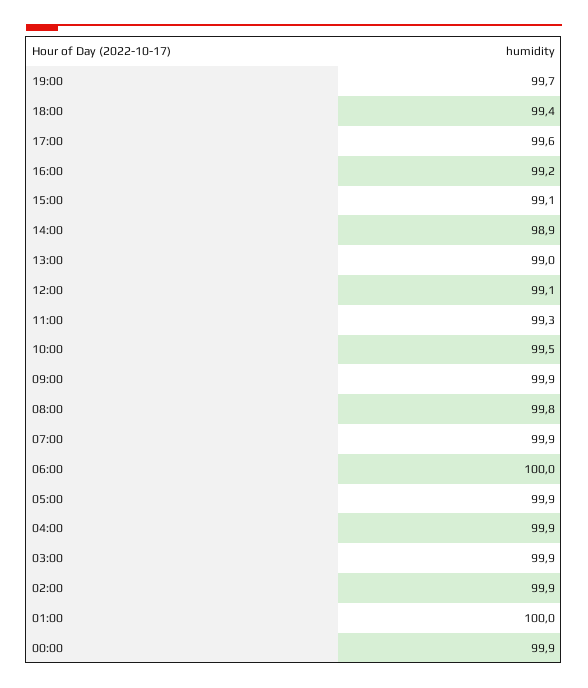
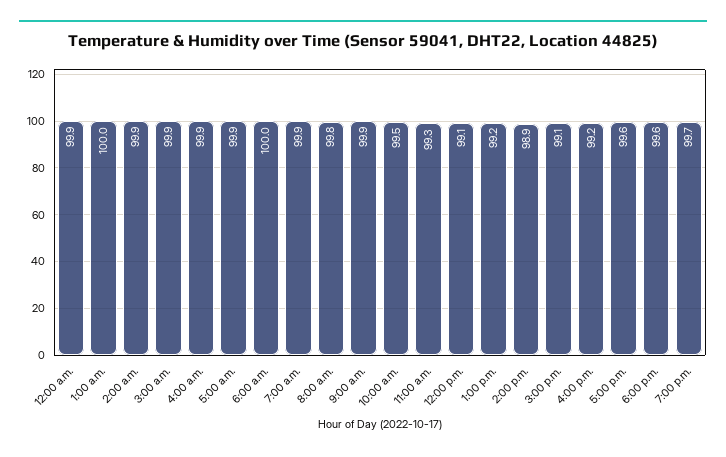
  {
    "19:00": 99.7,
-   "18:00": 99.4,
+   "18:00": 99.6,
    "17:00": 99.6,
    "16:00": 99.2,
    "15:00": 99.1,
    "14:00": 98.9,
-   "13:00": 99,
+   "13:00": 99.2,
    "12:00": 99.1,
    "11:00": 99.3,
    "10:00": 99.5,
    "09:00": 99.9,
    "08:00": 99.8,
    "07:00": 99.9,
    "06:00": 100,
    "05:00": 99.9,
    "04:00": 99.9,
    "03:00": 99.9,
    "02:00": 99.9,
    "01:00": 100,
    "00:00": 99.9
  }

